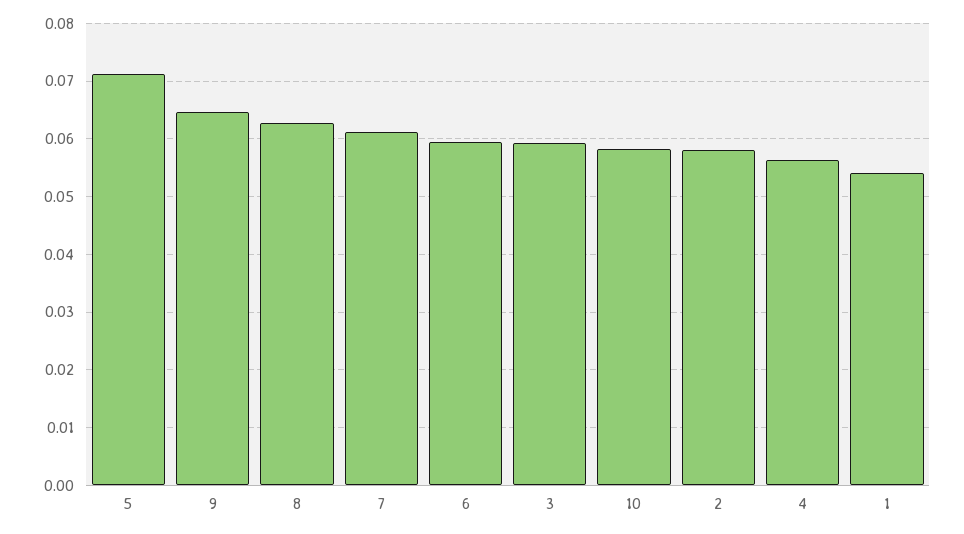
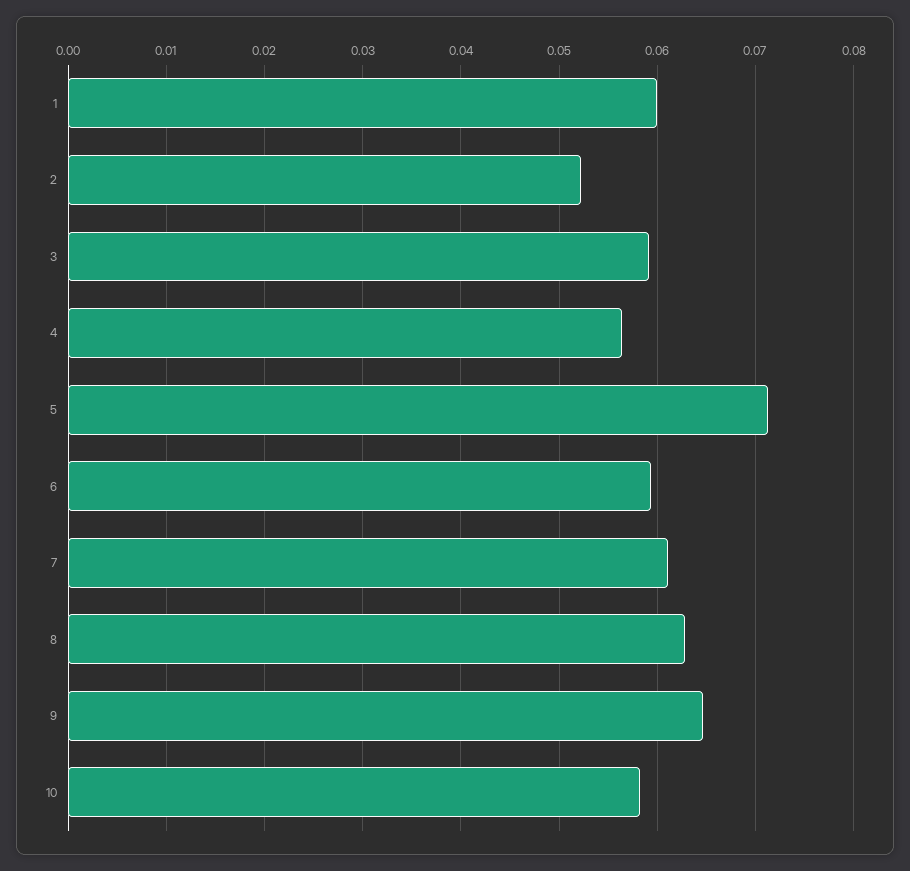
  {
    "5": 0.071,
    "9": 0.065,
    "8": 0.063,
    "7": 0.061,
    "6": 0.059,
    "3": 0.059,
    "10": 0.058,
-   "2": 0.058,
+   "2": 0.052,
    "4": 0.056,
-   "1": 0.054
+   "1": 0.06
  }

